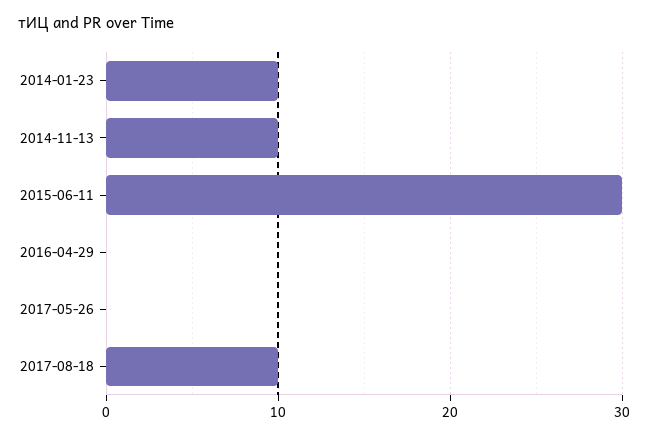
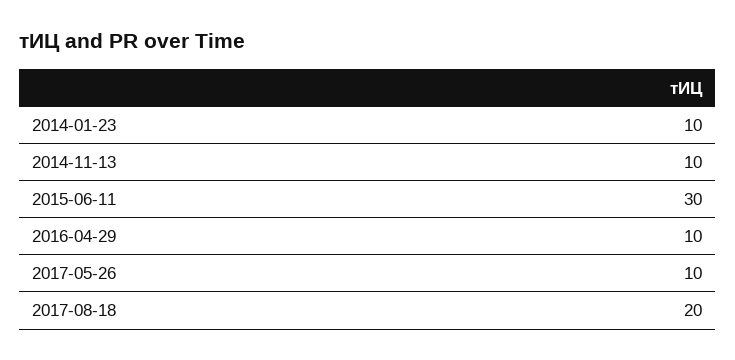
  {
    "2014-01-23": 10,
    "2014-11-13": 10,
    "2015-06-11": 30,
-   "2016-04-29": 0,
+   "2016-04-29": 10,
-   "2017-05-26": 0,
+   "2017-05-26": 10,
-   "2017-08-18": 10
+   "2017-08-18": 20
  }

